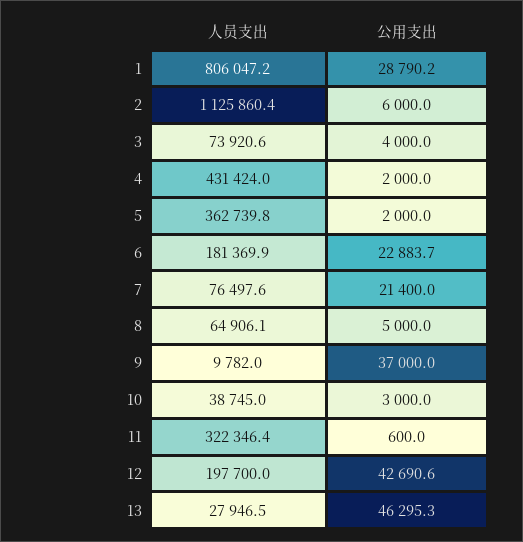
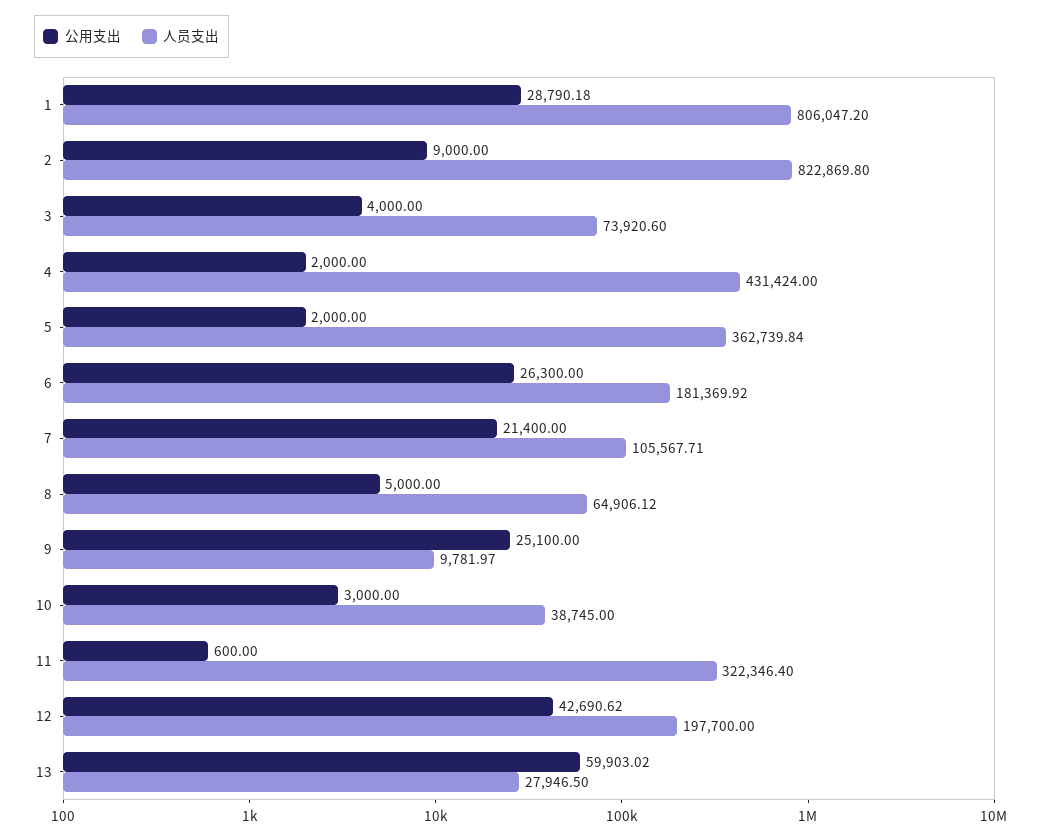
  {
    "人员支出": {
      "1": 806047.2,
-     "2": 1125860.4,
+     "2": 822869.8,
      "3": 73920.6,
      "4": 431424,
      "5": 362739.84,
      "6": 181369.92,
-     "7": 76497.6,
+     "7": 105567.71,
      "8": 64906.12,
      "9": 9781.97,
      "10": 38745,
      "11": 322346.4,
      "12": 197700,
      "13": 27946.5
    },
    "公用支出": {
      "1": 28790.18,
-     "2": 6000,
+     "2": 9000,
      "3": 4000,
      "4": 2000,
      "5": 2000,
-     "6": 22883.7,
+     "6": 26300,
      "7": 21400,
      "8": 5000,
-     "9": 37000,
+     "9": 25100,
      "10": 3000,
      "11": 600,
      "12": 42690.62,
-     "13": 46295.3
+     "13": 59903.02
    }
  }

